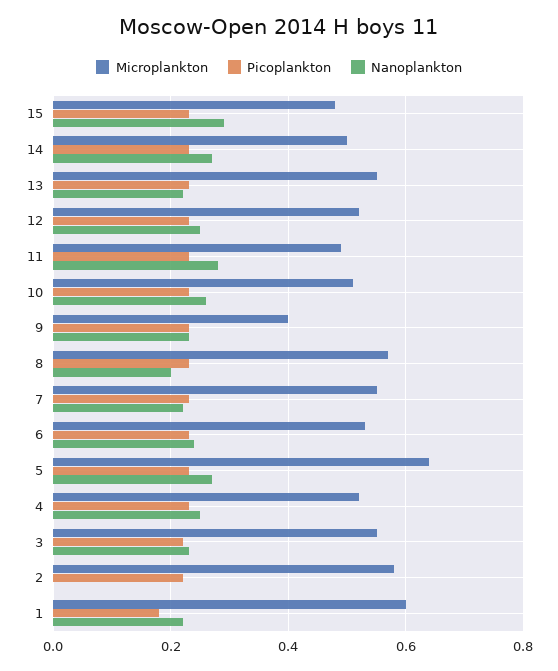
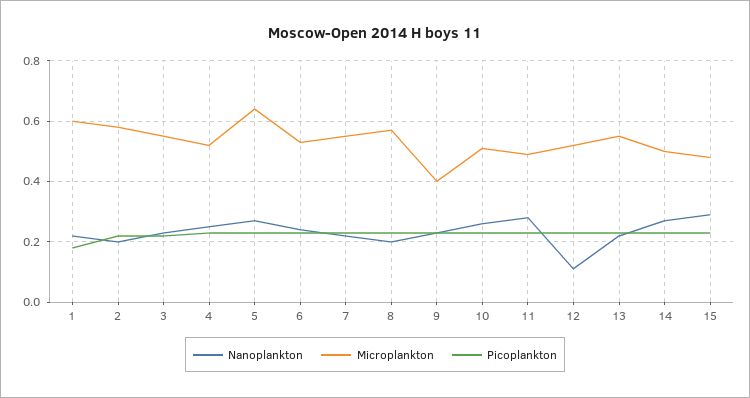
  {
    "Microplankton": {
      "15": 0.5,
      "14": 0.5,
      "13": 0.55,
      "12": 0.5,
      "11": 0.5,
      "10": 0.5,
      "9": 0.4,
      "8": 0.55,
      "7": 0.55,
      "6": 0.55,
      "5": 0.65,
      "4": 0.5,
      "3": 0.55,
      "2": 0.6,
      "1": 0.6
    },
    "Picoplankton": {
      "15": 0.25,
      "14": 0.25,
      "13": 0.25,
      "12": 0.25,
      "11": 0.25,
      "10": 0.25,
      "9": 0.25,
      "8": 0.25,
      "7": 0.25,
      "6": 0.25,
      "5": 0.25,
      "4": 0.25,
      "3": 0.2,
      "2": 0.2,
      "1": 0.2
    },
    "Nanoplankton": {
      "15": 0.3,
      "14": 0.25,
      "13": 0.2,
-     "12": 0.25,
+     "12": 0.1,
      "11": 0.3,
      "10": 0.25,
      "9": 0.25,
      "8": 0.2,
      "7": 0.2,
      "6": 0.25,
      "5": 0.25,
      "4": 0.25,
      "3": 0.25,
-     "2": 0,
+     "2": 0.2,
      "1": 0.2
    }
  }

